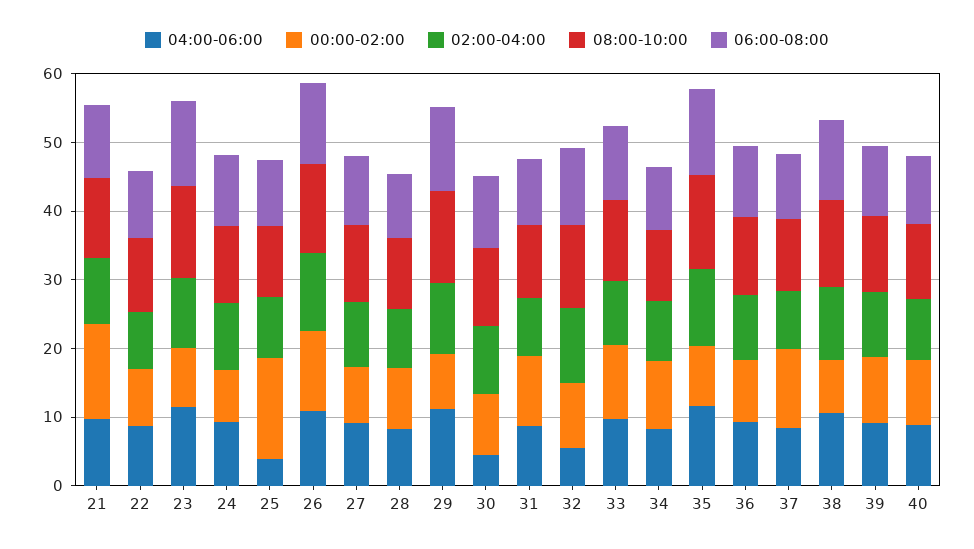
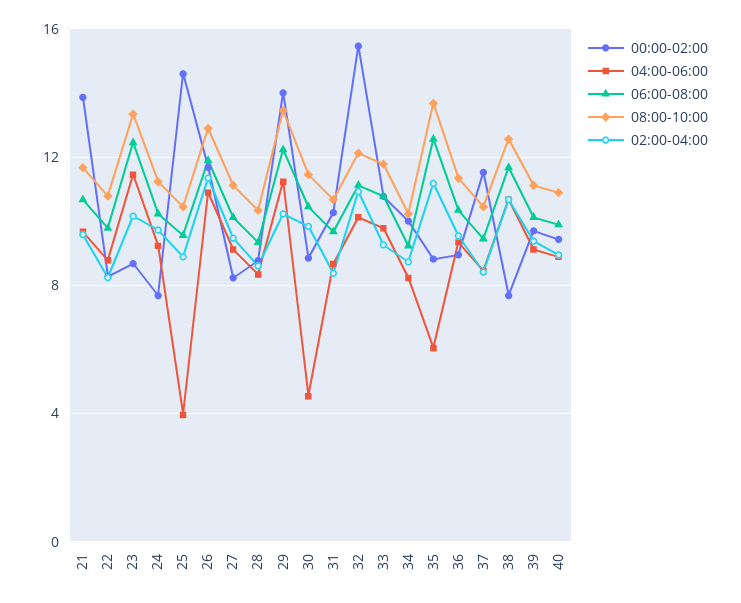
  {
    "04:00-06:00": {
      "21": 9.5,
      "22": 9,
      "23": 11.5,
      "24": 9,
      "25": 4,
      "26": 11,
      "27": 9,
      "28": 8.5,
      "29": 11,
      "30": 4.5,
      "31": 8.5,
-     "32": 6,
+     "32": 10,
      "33": 10,
      "34": 8,
-     "35": 12,
+     "35": 6,
      "36": 9.5,
      "37": 8.5,
      "38": 10.5,
      "39": 9,
      "40": 9
    },
    "00:00-02:00": {
      "21": 14,
      "22": 8.5,
      "23": 8.5,
      "24": 7.5,
      "25": 14.5,
      "26": 11.5,
      "27": 8,
      "28": 9,
-     "29": 8,
+     "29": 14,
      "30": 9,
      "31": 10.5,
-     "32": 10,
+     "32": 15.5,
      "33": 11,
      "34": 10,
      "35": 9,
      "36": 9,
      "37": 11.5,
      "38": 7.5,
      "39": 9.5,
      "40": 9.5
    },
    "02:00-04:00": {
      "21": 9.5,
      "22": 8,
      "23": 10,
      "24": 9.5,
      "25": 9,
      "26": 11.5,
      "27": 9.5,
      "28": 8.5,
      "29": 10,
      "30": 10,
      "31": 8.5,
      "32": 11,
      "33": 9.5,
      "34": 8.5,
      "35": 11,
      "36": 9.5,
      "37": 8.5,
      "38": 10.5,
      "39": 9.5,
      "40": 9
    },
    "08:00-10:00": {
      "21": 11.5,
      "22": 11,
      "23": 13.5,
      "24": 11,
      "25": 10.5,
      "26": 13,
      "27": 11,
      "28": 10.5,
      "29": 13.5,
      "30": 11.5,
      "31": 10.5,
      "32": 12,
      "33": 12,
      "34": 10,
      "35": 13.5,
      "36": 11.5,
      "37": 10.5,
      "38": 12.5,
      "39": 11,
      "40": 11
    },
    "06:00-08:00": {
      "21": 10.5,
      "22": 10,
      "23": 12.5,
      "24": 10,
      "25": 9.5,
      "26": 12,
      "27": 10,
      "28": 9.5,
      "29": 12,
      "30": 10.5,
      "31": 9.5,
      "32": 11,
      "33": 11,
      "34": 9,
      "35": 12.5,
      "36": 10.5,
      "37": 9.5,
      "38": 11.5,
      "39": 10,
      "40": 10
    }
  }

